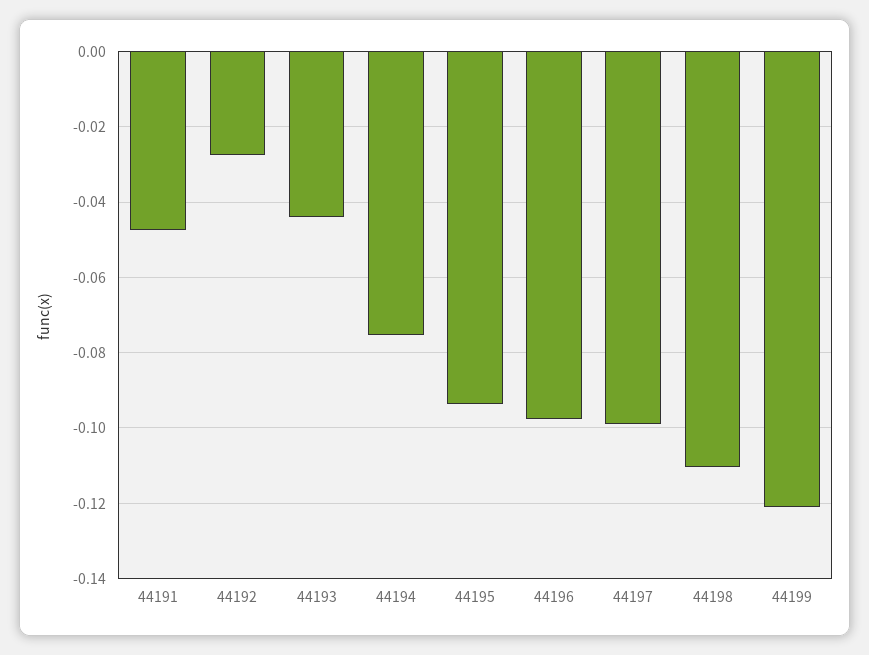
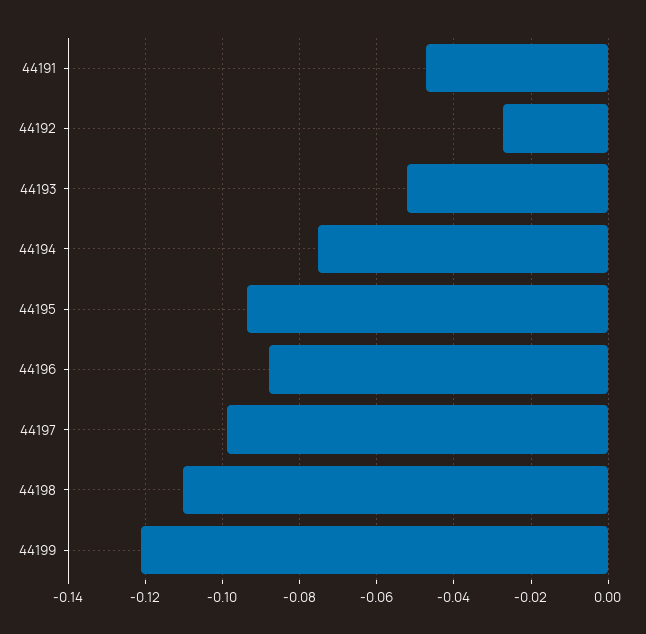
  {
    "44191": -0.048,
    "44192": -0.028,
-   "44193": -0.044,
+   "44193": -0.052,
    "44194": -0.076,
    "44195": -0.094,
-   "44196": -0.098,
+   "44196": -0.088,
    "44197": -0.098,
    "44198": -0.11,
    "44199": -0.122
  }

